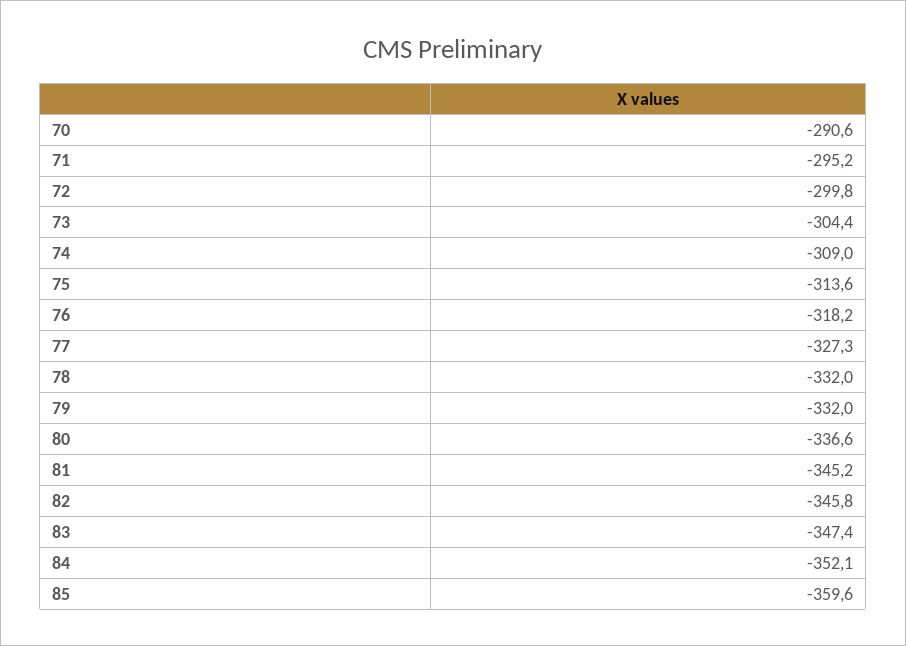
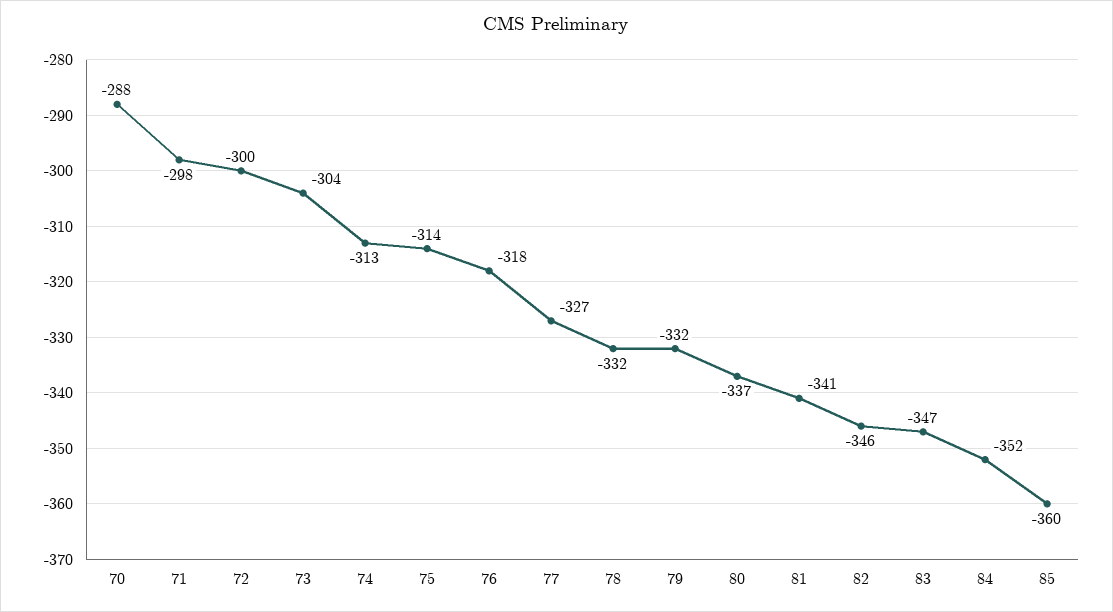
  {
-   "70": -290.6,
+   "70": -288,
-   "71": -295.2,
+   "71": -298,
    "72": -299.8,
    "73": -304.4,
-   "74": -309,
+   "74": -313,
    "75": -313.6,
    "76": -318.2,
    "77": -327.3,
    "78": -332,
    "79": -332,
    "80": -336.6,
-   "81": -345.2,
+   "81": -341,
    "82": -345.8,
    "83": -347.4,
    "84": -352.1,
    "85": -359.6
  }

